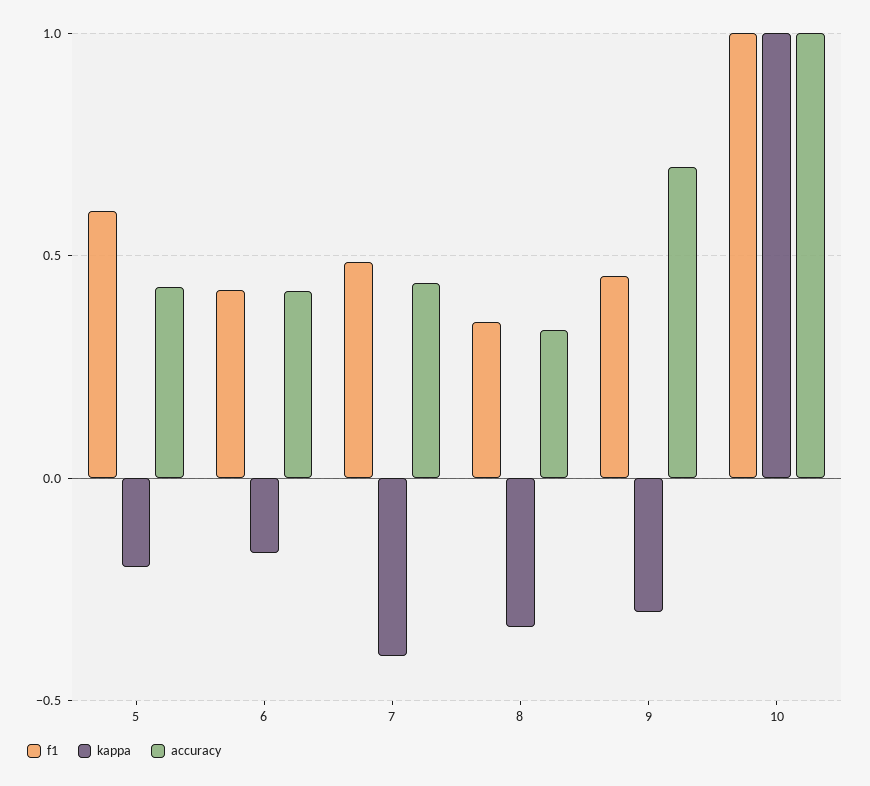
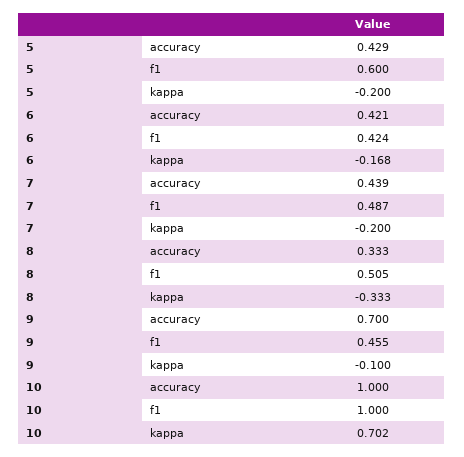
  {
    "f1": {
      "5": 0.6,
      "6": 0.424,
      "7": 0.487,
-     "8": 0.35,
+     "8": 0.505,
      "9": 0.455,
      "10": 1
    },
    "kappa": {
      "5": -0.2,
      "6": -0.168,
-     "7": -0.4,
+     "7": -0.2,
      "8": -0.333,
-     "9": -0.3,
+     "9": -0.1,
-     "10": 1
+     "10": 0.702
    },
    "accuracy": {
      "5": 0.429,
      "6": 0.421,
      "7": 0.439,
      "8": 0.333,
      "9": 0.7,
      "10": 1
    }
  }

